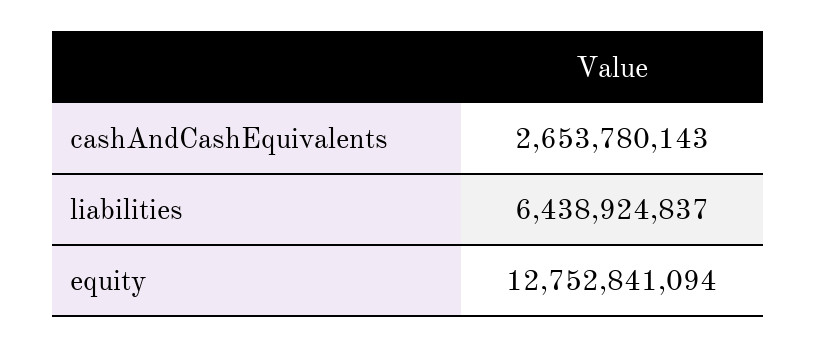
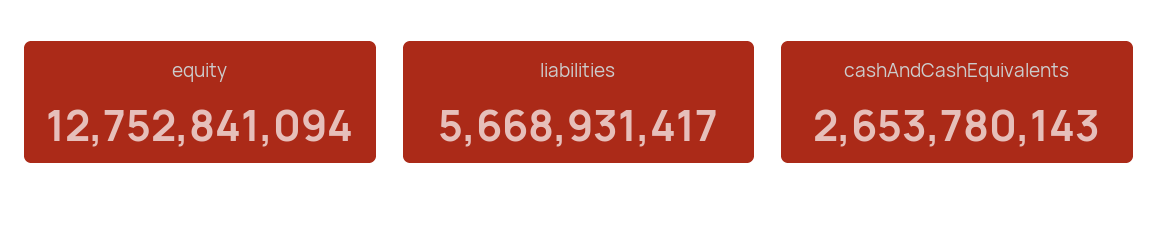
  {
    "cashAndCashEquivalents": 2653780143,
-   "liabilities": 6438924837,
+   "liabilities": 5668931417,
    "equity": 12752841094
  }

